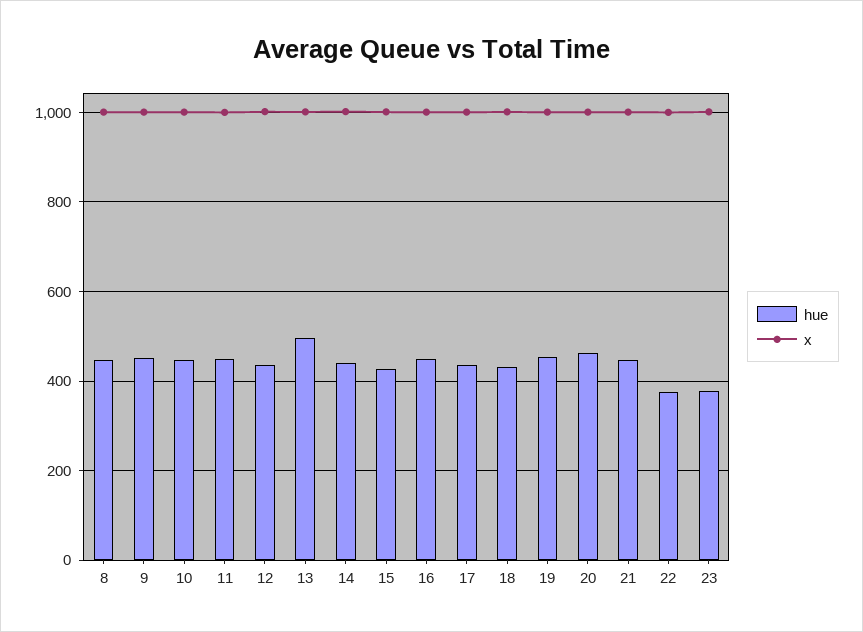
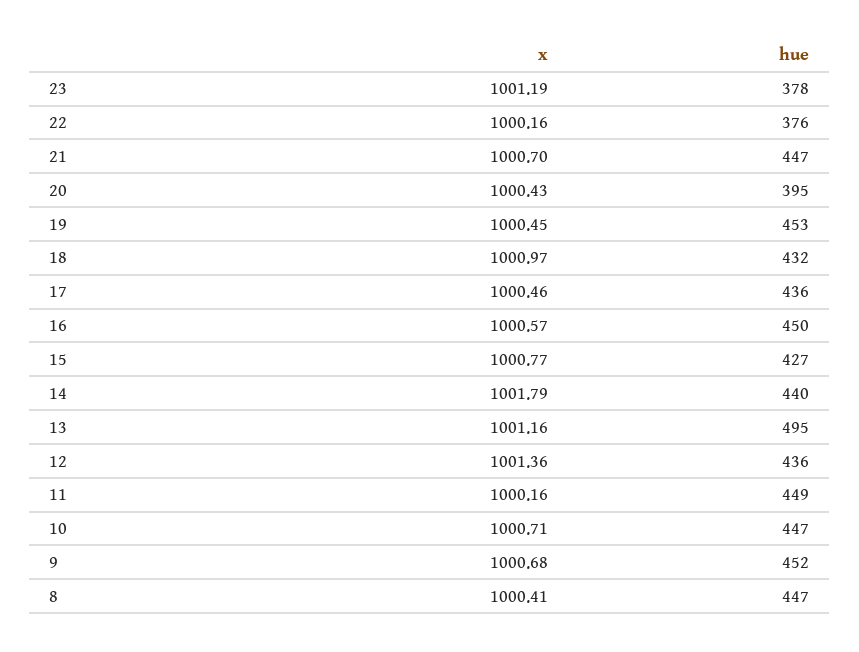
  {
    "hue": {
      "8": 447,
      "9": 452,
      "10": 447,
      "11": 449,
      "12": 436,
      "13": 495,
      "14": 440,
      "15": 427,
      "16": 450,
      "17": 436,
      "18": 432,
      "19": 453,
-     "20": 460,
+     "20": 395,
      "21": 447,
      "22": 376,
      "23": 378
    },
    "x": {
      "8": 1000.41,
      "9": 1000.68,
      "10": 1000.71,
      "11": 1000.16,
      "12": 1001.36,
      "13": 1001.16,
      "14": 1001.79,
      "15": 1000.77,
      "16": 1000.57,
      "17": 1000.46,
      "18": 1000.97,
      "19": 1000.45,
      "20": 1000.43,
      "21": 1000.7,
      "22": 1000.16,
      "23": 1001.19
    }
  }

